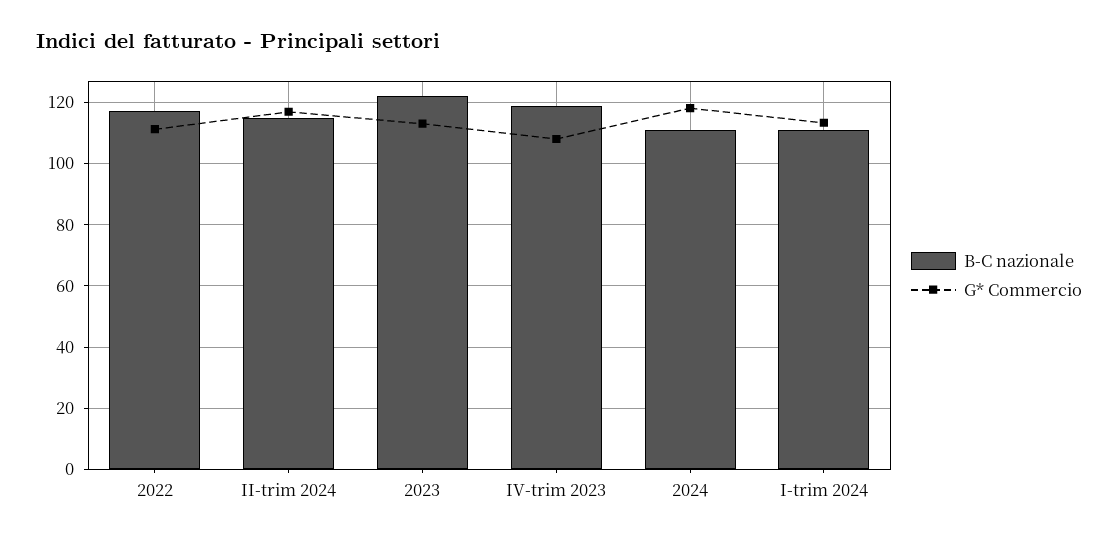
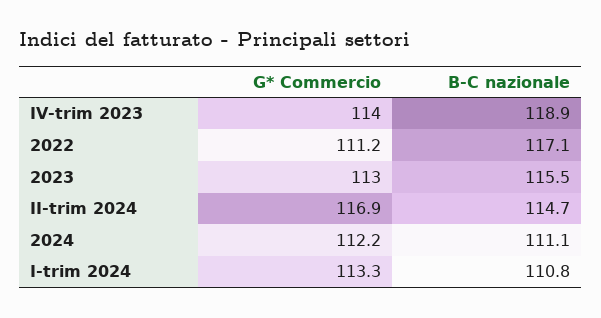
  {
    "B-C nazionale": {
      "2022": 117.1,
      "II-trim 2024": 114.7,
-     "2023": 122,
+     "2023": 115.5,
      "IV-trim 2023": 118.9,
      "2024": 111.1,
      "I-trim 2024": 110.8
    },
    "G* Commercio": {
      "2022": 111.2,
      "II-trim 2024": 116.9,
      "2023": 113,
-     "IV-trim 2023": 108,
+     "IV-trim 2023": 114,
-     "2024": 118,
+     "2024": 112.2,
      "I-trim 2024": 113.3
    }
  }

